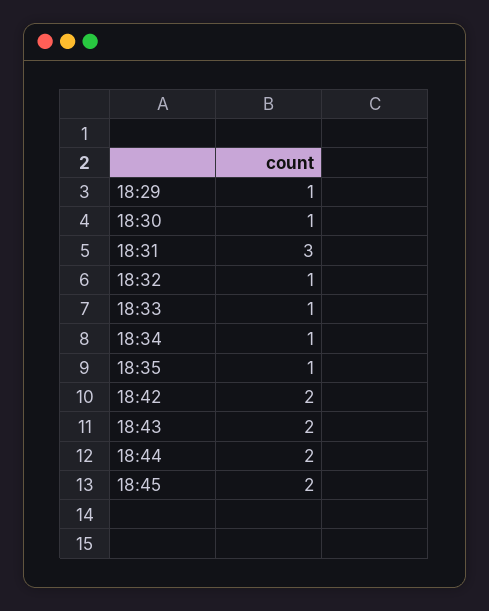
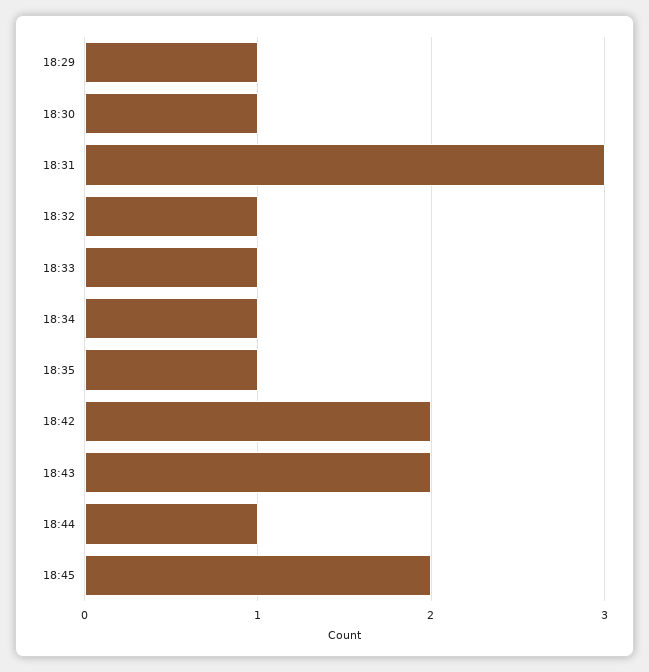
  {
    "18:29": 1,
    "18:30": 1,
    "18:31": 3,
    "18:32": 1,
    "18:33": 1,
    "18:34": 1,
    "18:35": 1,
    "18:42": 2,
    "18:43": 2,
-   "18:44": 2,
+   "18:44": 1,
    "18:45": 2
  }

